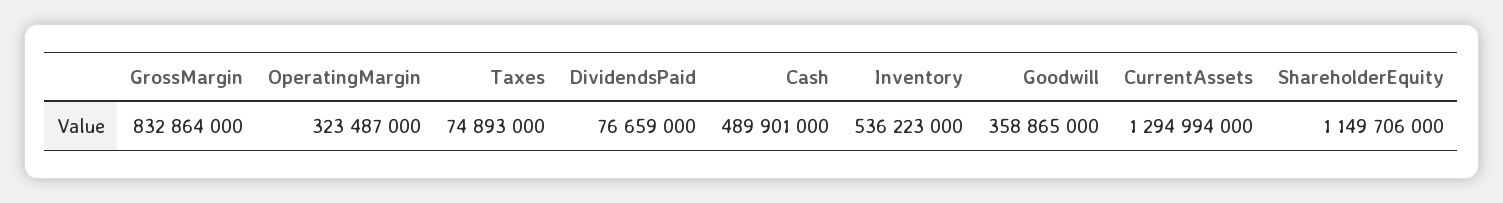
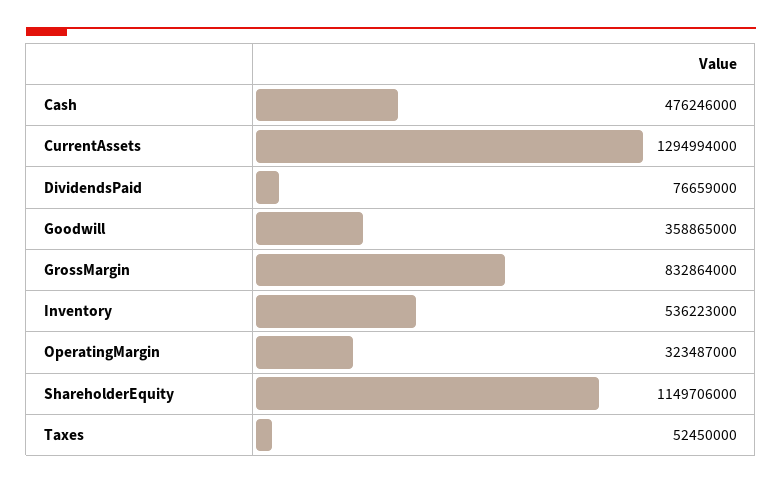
  {
    "GrossMargin": 832864000,
    "OperatingMargin": 323487000,
-   "Taxes": 74893000,
+   "Taxes": 52450000,
    "DividendsPaid": 76659000,
-   "Cash": 489901000,
+   "Cash": 476246000,
    "Inventory": 536223000,
    "Goodwill": 358865000,
    "CurrentAssets": 1294994000,
    "ShareholderEquity": 1149706000
  }

